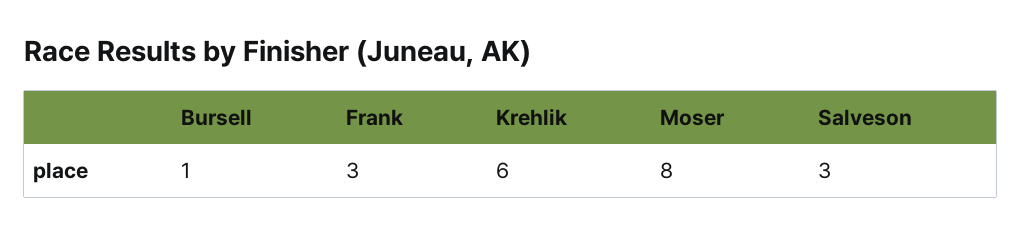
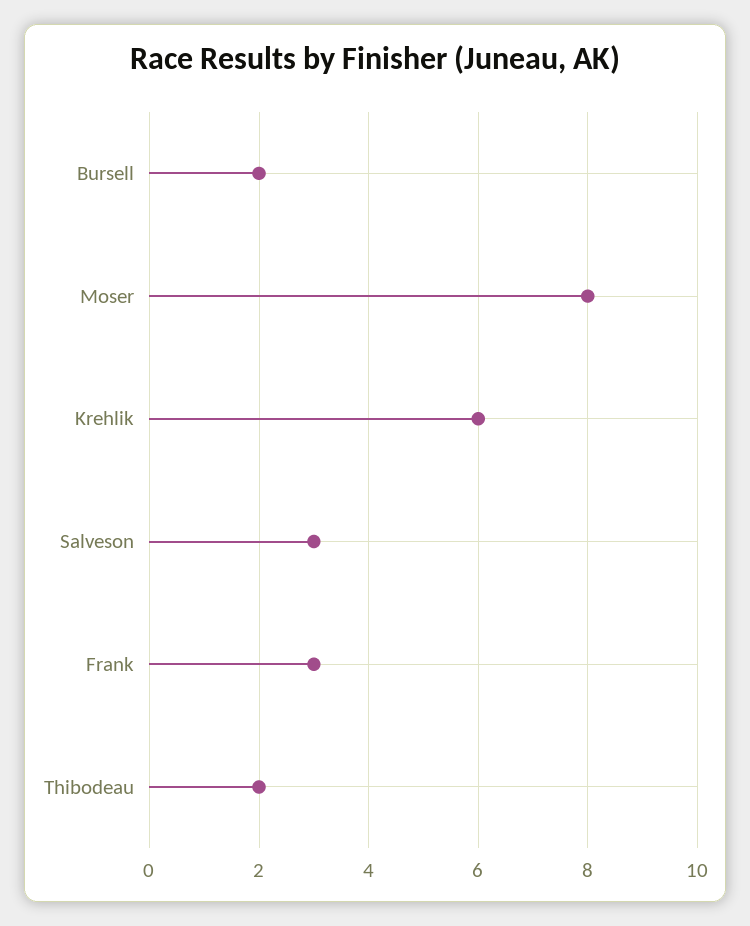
  {
-   "Bursell": 1,
+   "Bursell": 2,
    "Frank": 3,
    "Krehlik": 6,
    "Moser": 8,
-   "Salveson": 3
+   "Salveson": 3,
+   "Thibodeau": 2
  }

